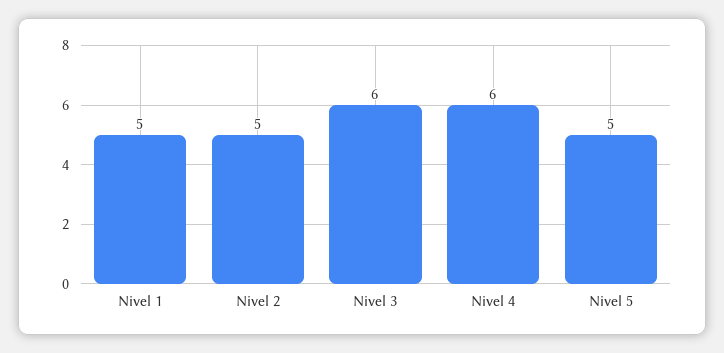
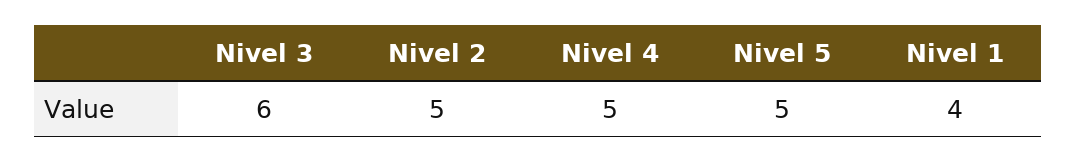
  {
-   "Nivel 1": 5,
+   "Nivel 1": 4,
    "Nivel 2": 5,
    "Nivel 3": 6,
-   "Nivel 4": 6,
+   "Nivel 4": 5,
    "Nivel 5": 5
  }

